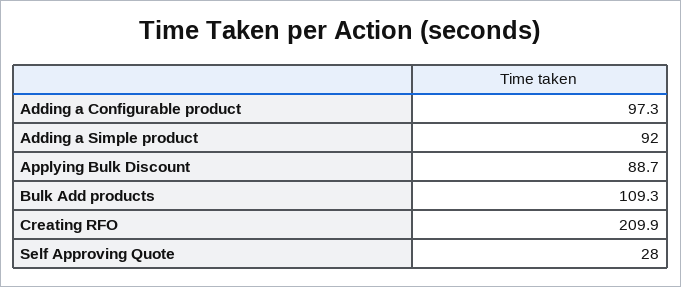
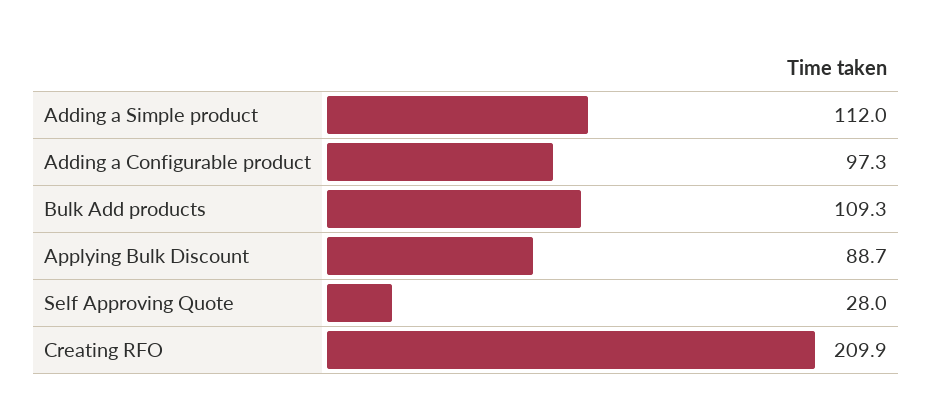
  {
    "Adding a Configurable product": 97.3,
-   "Adding a Simple product": 92,
+   "Adding a Simple product": 112,
    "Applying Bulk Discount": 88.7,
    "Bulk Add products": 109.3,
    "Creating RFO": 209.9,
    "Self Approving Quote": 28
  }

